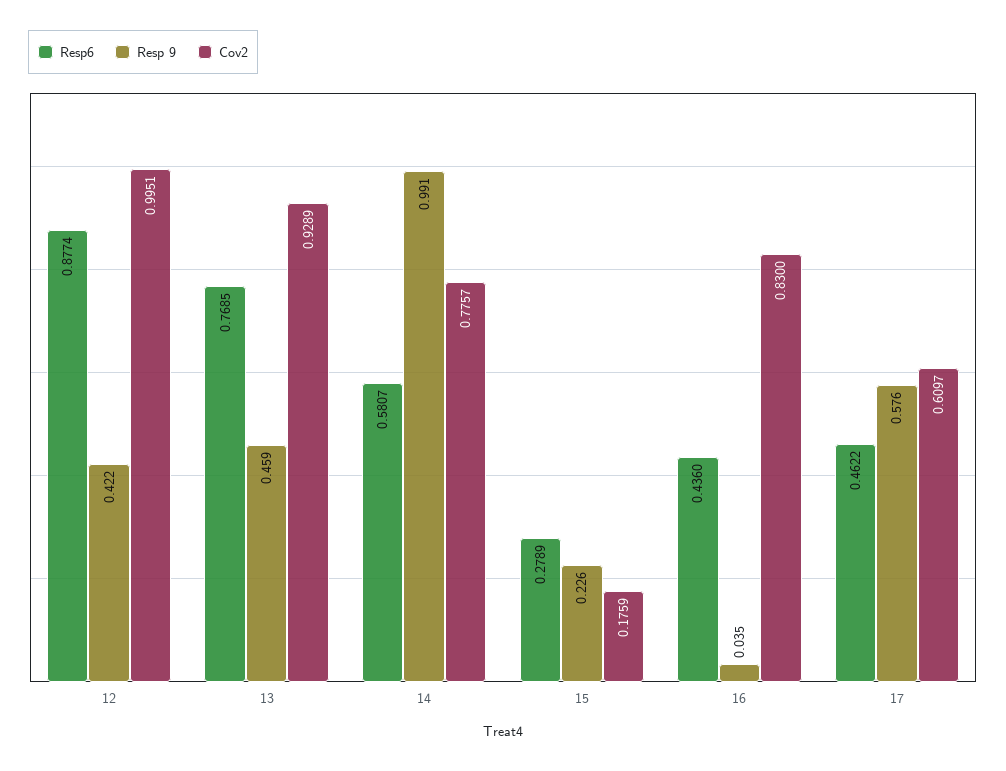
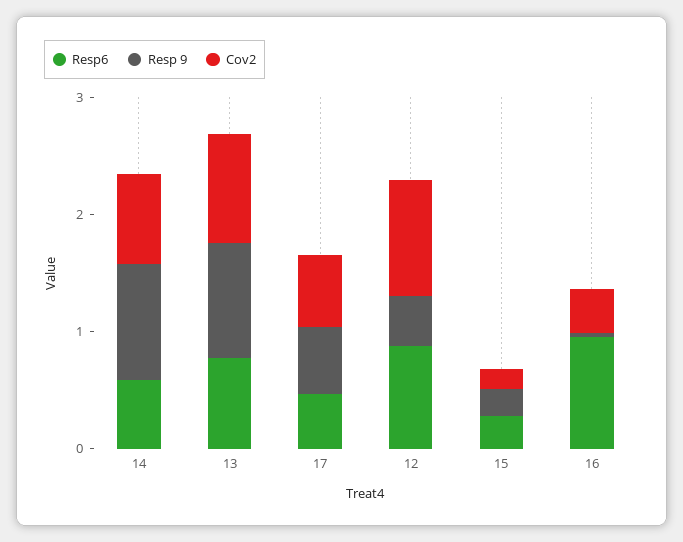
  {
    "Resp6": {
      "12": 0.8774,
      "13": 0.7685,
      "14": 0.5807,
      "15": 0.2789,
-     "16": 0.436,
+     "16": 1,
      "17": 0.4622
    },
    "Resp 9": {
      "12": 0.422,
-     "13": 0.459,
+     "13": 1,
      "14": 0.991,
      "15": 0.226,
      "16": 0.035,
      "17": 0.576
    },
    "Cov2": {
      "12": 0.9951,
      "13": 0.9289,
      "14": 0.7757,
      "15": 0.1759,
-     "16": 0.83,
+     "16": 0.4,
      "17": 0.6097
    }
  }

